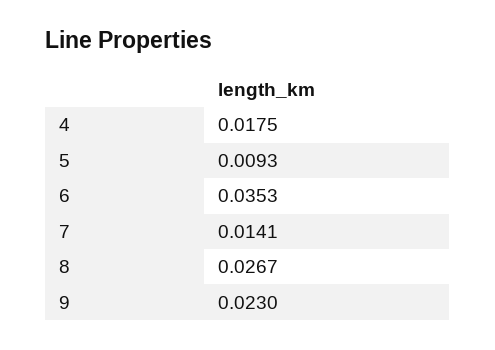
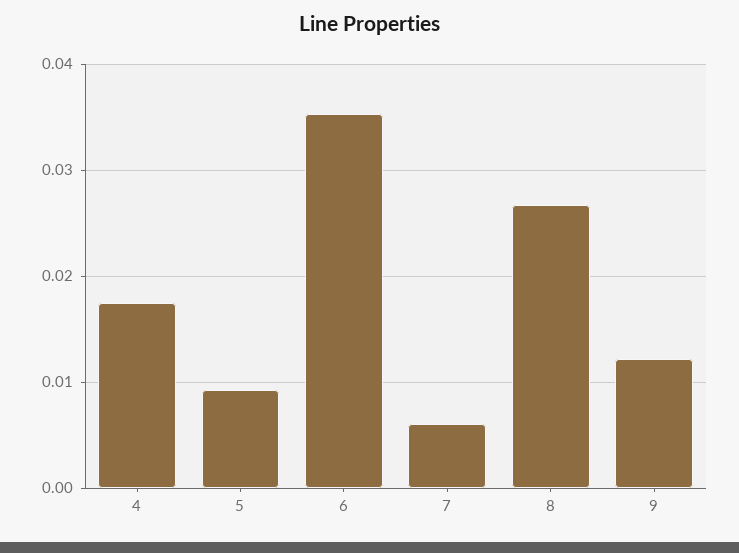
  {
    "4": 0.0175,
    "5": 0.0093,
    "6": 0.0353,
-   "7": 0.0141,
+   "7": 0.006,
    "8": 0.0267,
-   "9": 0.023
+   "9": 0.012
  }

